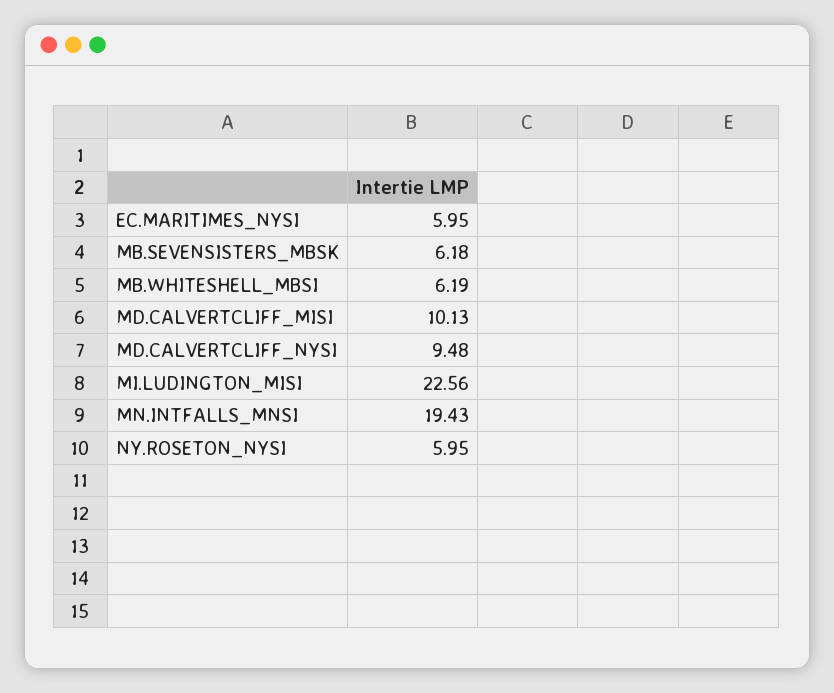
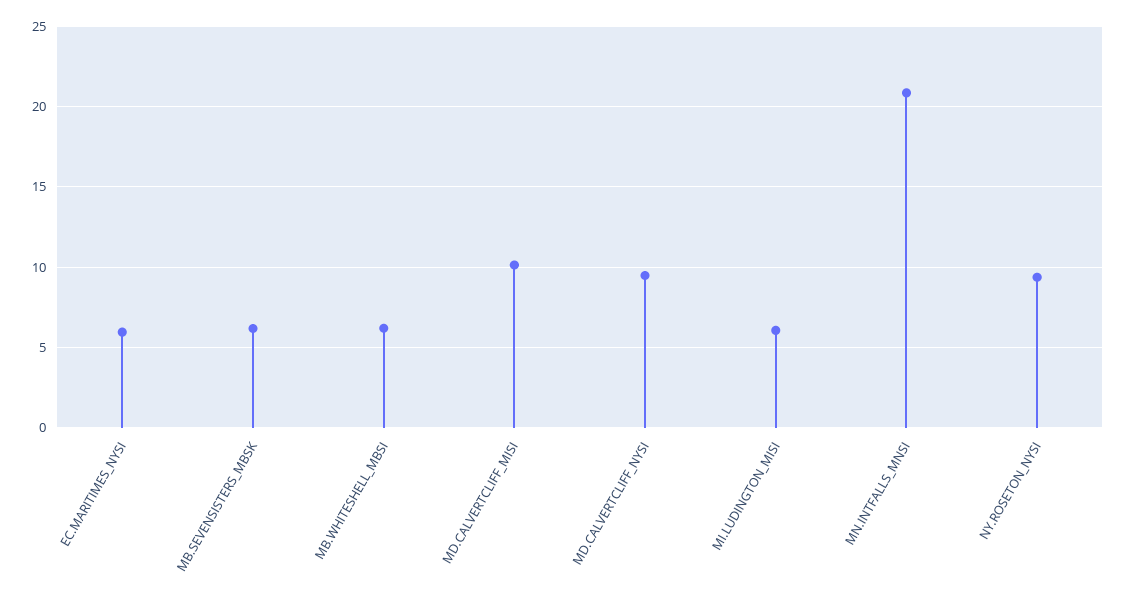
  {
    "EC.MARITIMES_NYSI": 5.95,
    "MB.SEVENSISTERS_MBSK": 6.18,
    "MB.WHITESHELL_MBSI": 6.19,
    "MD.CALVERTCLIFF_MISI": 10.13,
    "MD.CALVERTCLIFF_NYSI": 9.48,
-   "MI.LUDINGTON_MISI": 22.56,
+   "MI.LUDINGTON_MISI": 6,
-   "MN.INTFALLS_MNSI": 19.43,
+   "MN.INTFALLS_MNSI": 21,
-   "NY.ROSETON_NYSI": 5.95
+   "NY.ROSETON_NYSI": 9.5
  }

